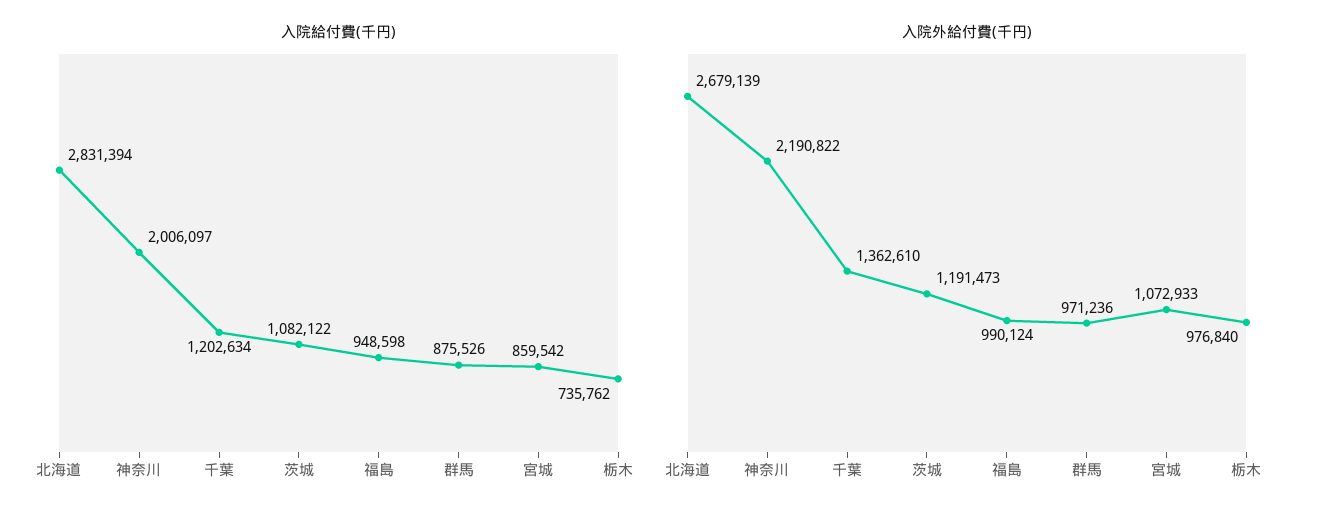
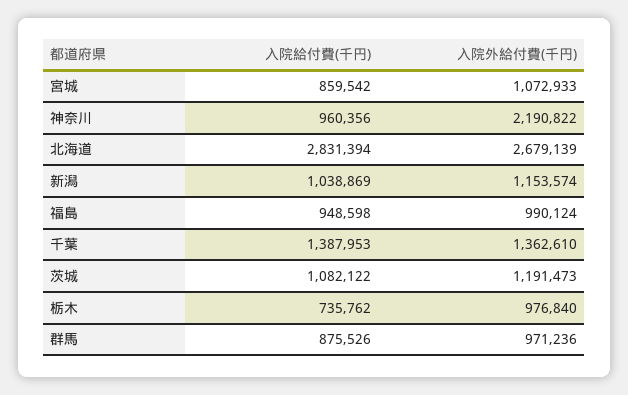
  {
    "入院給付費(千円)": {
      "北海道": 2831394,
-     "神奈川": 2006097,
+     "神奈川": 960356,
-     "千葉": 1202634,
+     "千葉": 1387953,
      "茨城": 1082122,
      "福島": 948598,
      "群馬": 875526,
      "宮城": 859542,
-     "栃木": 735762
+     "栃木": 735762,
+     "新潟": 1038869
    },
    "入院外給付費(千円)": {
      "北海道": 2679139,
      "神奈川": 2190822,
      "千葉": 1362610,
      "茨城": 1191473,
      "福島": 990124,
      "群馬": 971236,
      "宮城": 1072933,
-     "栃木": 976840
+     "栃木": 976840,
+     "新潟": 1153574
    }
  }

